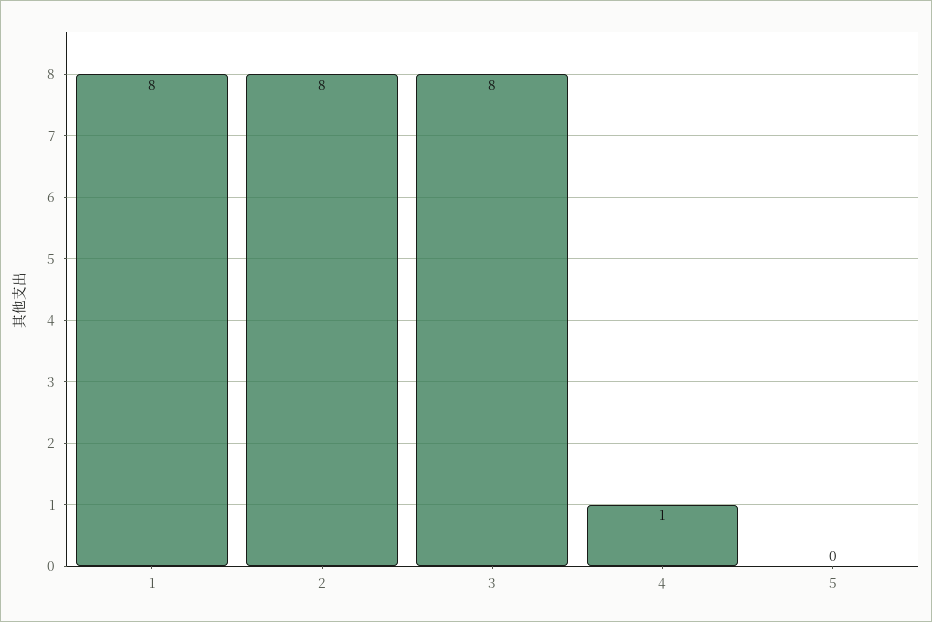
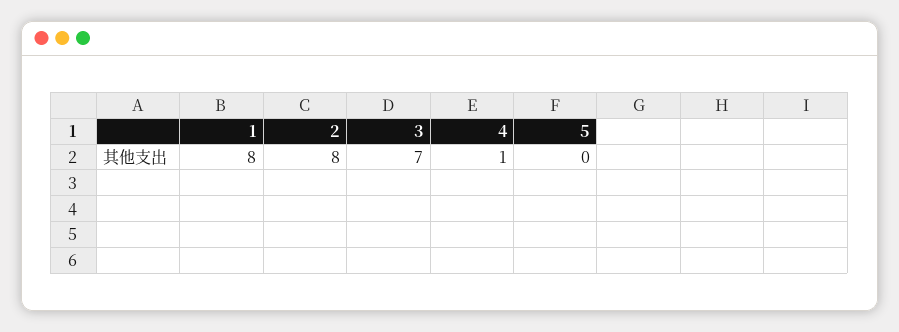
  {
    "1": 8,
    "2": 8,
-   "3": 8,
+   "3": 7,
    "4": 1,
    "5": 0
  }

